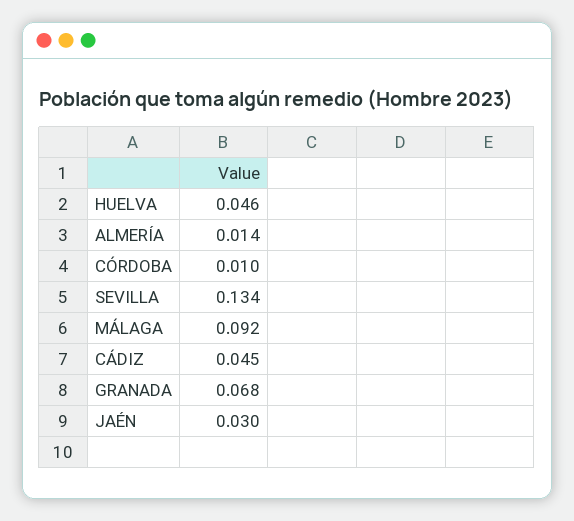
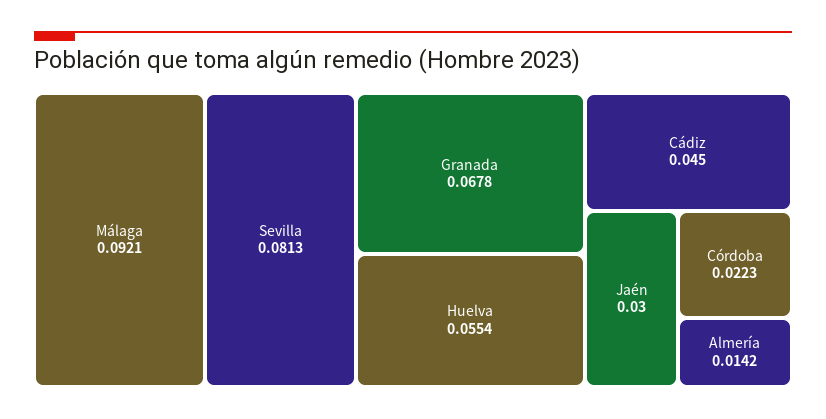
  {
-   "HUELVA": 0.046,
+   "HUELVA": 0.0554,
    "ALMERÍA": 0.0142,
-   "CÓRDOBA": 0.01,
+   "CÓRDOBA": 0.0223,
-   "SEVILLA": 0.134,
+   "SEVILLA": 0.0813,
    "MÁLAGA": 0.0921,
    "CÁDIZ": 0.045,
    "GRANADA": 0.0678,
    "JAÉN": 0.03
  }

